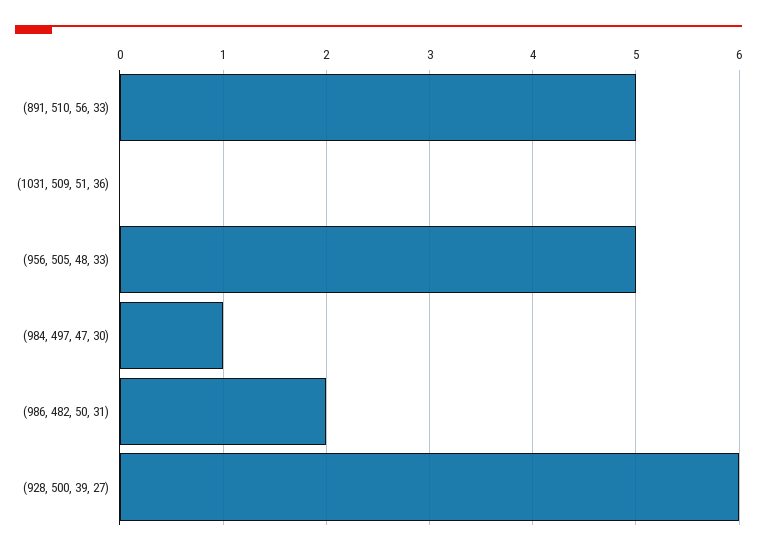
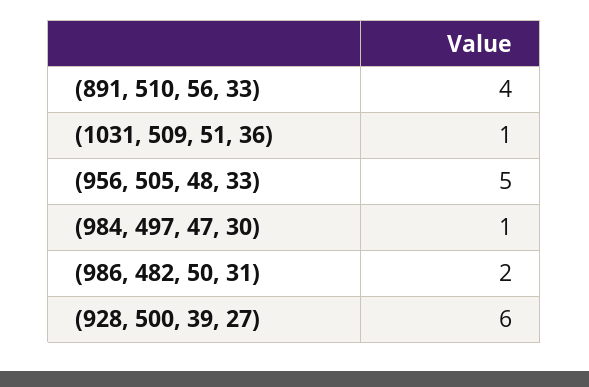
  {
-   "(891, 510, 56, 33)": 5,
+   "(891, 510, 56, 33)": 4,
-   "(1031, 509, 51, 36)": 0,
+   "(1031, 509, 51, 36)": 1,
    "(956, 505, 48, 33)": 5,
    "(984, 497, 47, 30)": 1,
    "(986, 482, 50, 31)": 2,
    "(928, 500, 39, 27)": 6
  }

